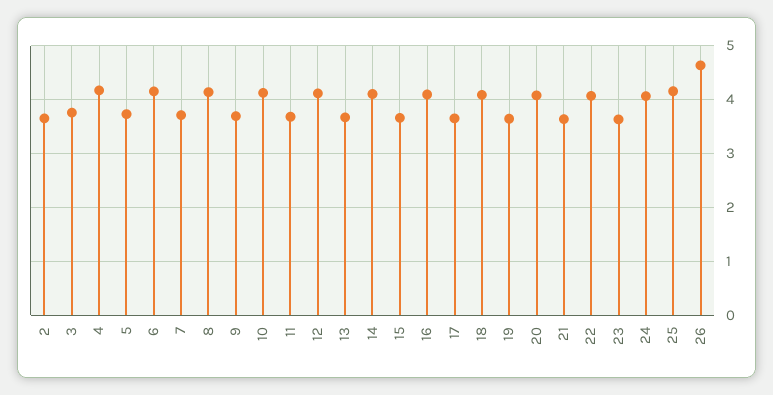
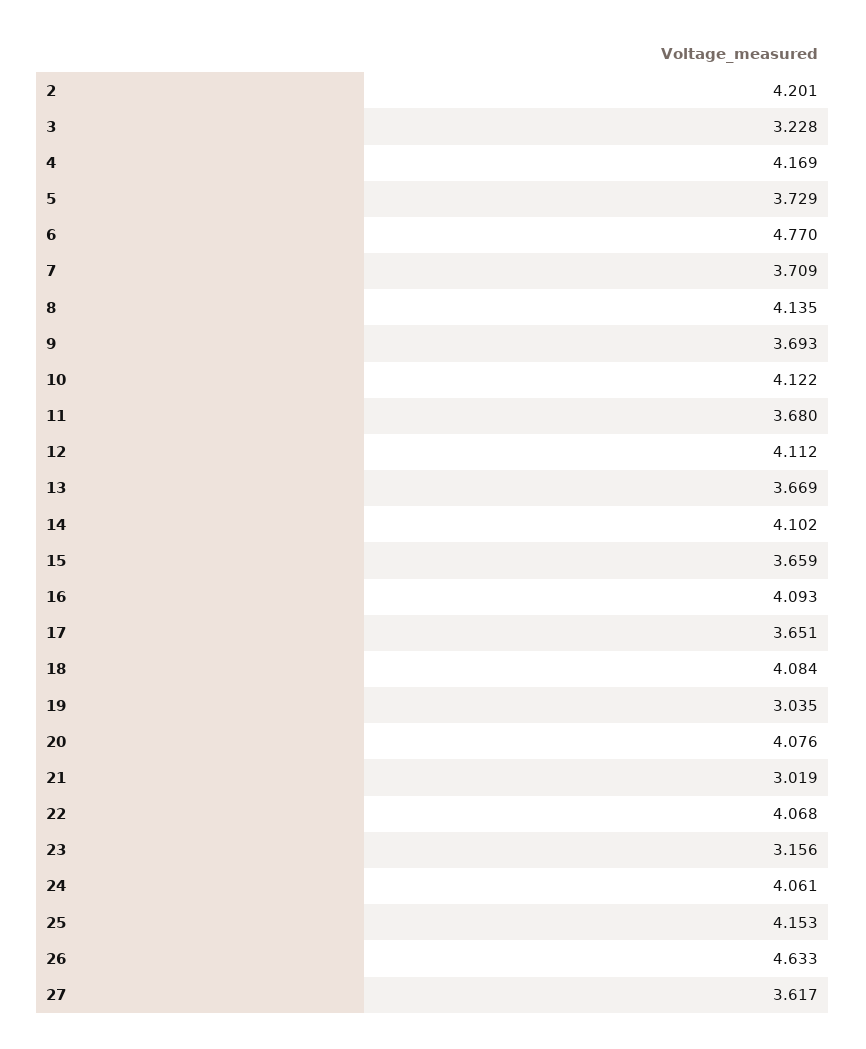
  {
-   "2": 3.6,
+   "2": 4.201,
-   "3": 3.8,
+   "3": 3.228,
    "4": 4.169,
    "5": 3.729,
-   "6": 4.2,
+   "6": 4.77,
    "7": 3.709,
    "8": 4.135,
    "9": 3.693,
    "10": 4.122,
    "11": 3.68,
    "12": 4.112,
    "13": 3.669,
    "14": 4.102,
    "15": 3.659,
    "16": 4.093,
    "17": 3.651,
    "18": 4.084,
-   "19": 3.6,
+   "19": 3.035,
    "20": 4.076,
-   "21": 3.6,
+   "21": 3.019,
    "22": 4.068,
-   "23": 3.6,
+   "23": 3.156,
    "24": 4.061,
    "25": 4.153,
-   "26": 4.633
+   "26": 4.633,
+   "27": 3.617
  }

